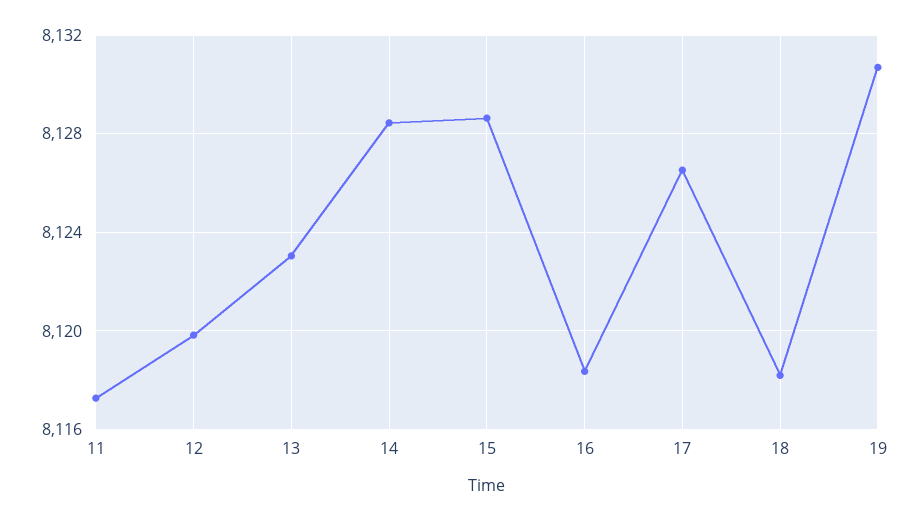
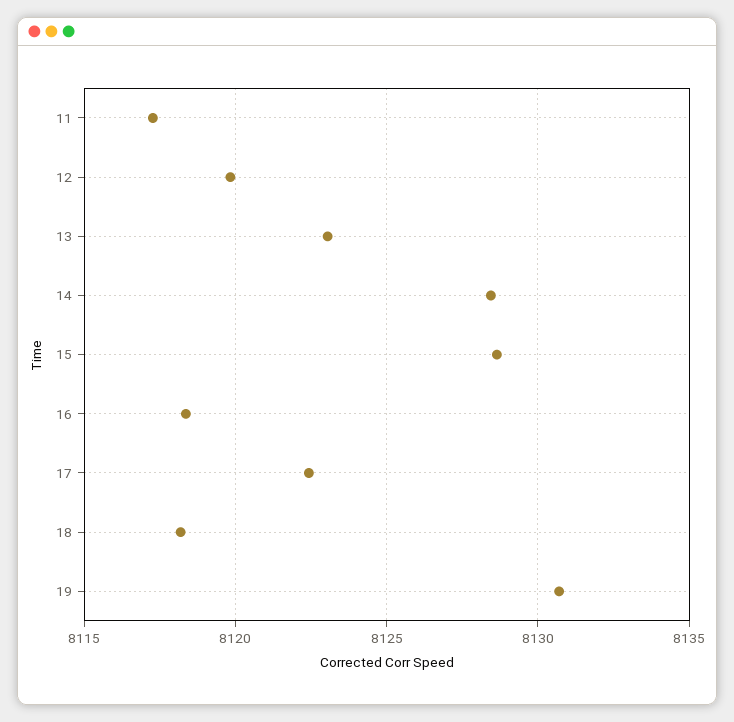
  {
    "11": 8117.5,
    "12": 8120,
    "13": 8123,
    "14": 8128.5,
    "15": 8128.5,
    "16": 8118.5,
-   "17": 8126.5,
+   "17": 8122.5,
    "18": 8118,
    "19": 8130.5
  }

